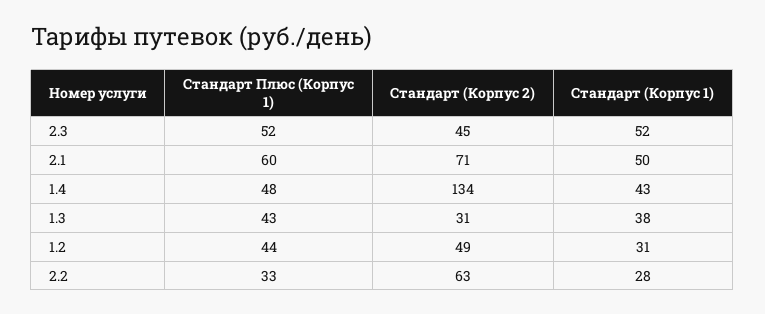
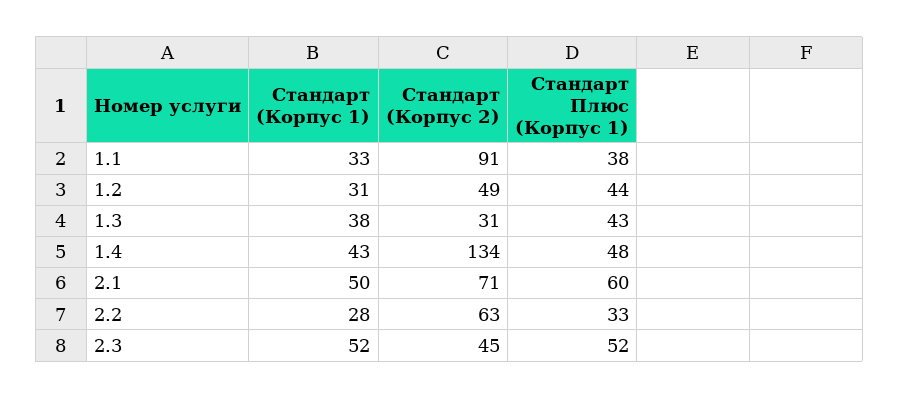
  {
    "Стандарт Плюс (Корпус 1)": {
      "2.3": 52,
      "2.1": 60,
      "1.4": 48,
      "1.3": 43,
      "1.2": 44,
-     "2.2": 33
+     "2.2": 33,
+     "1.1": 38
    },
    "Стандарт (Корпус 2)": {
      "2.3": 45,
      "2.1": 71,
      "1.4": 134,
      "1.3": 31,
      "1.2": 49,
-     "2.2": 63
+     "2.2": 63,
+     "1.1": 91
    },
    "Стандарт (Корпус 1)": {
      "2.3": 52,
      "2.1": 50,
      "1.4": 43,
      "1.3": 38,
      "1.2": 31,
-     "2.2": 28
+     "2.2": 28,
+     "1.1": 33
    }
  }

